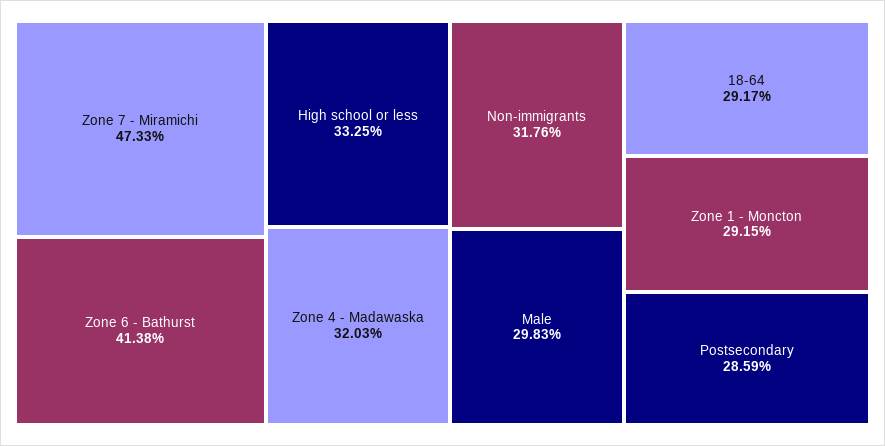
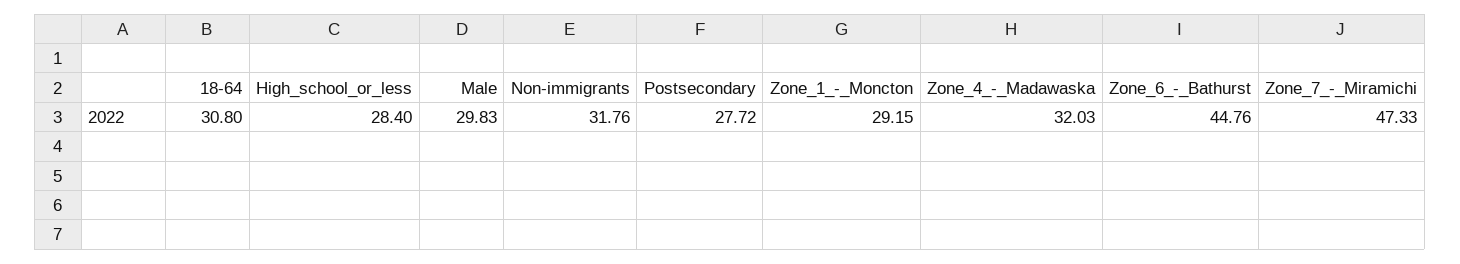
  {
    "Zone 7 - Miramichi": 47.33,
-   "Zone 6 - Bathurst": 41.38,
+   "Zone 6 - Bathurst": 44.76,
-   "High school or less": 33.25,
+   "High school or less": 28.4,
    "Zone 4 - Madawaska": 32.03,
    "Non-immigrants": 31.76,
    "Male": 29.83,
-   "18-64": 29.17,
+   "18-64": 30.8,
    "Zone 1 - Moncton": 29.15,
-   "Postsecondary": 28.59
+   "Postsecondary": 27.72
  }

